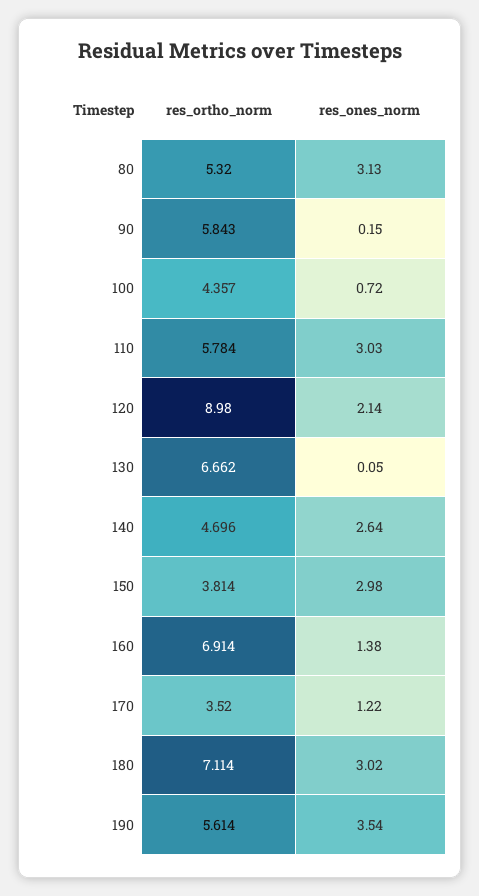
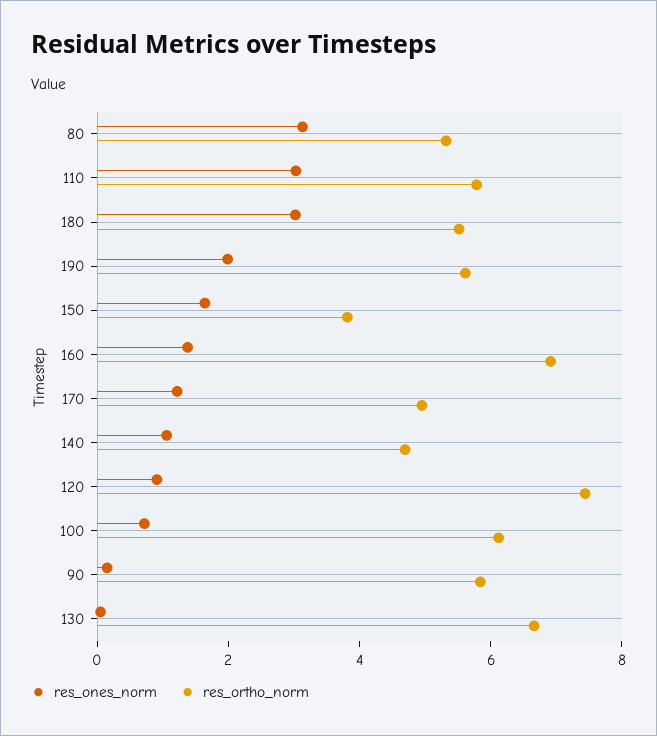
  {
    "res_ortho_norm": {
      "80": 5.32,
      "90": 5.843,
-     "100": 4.357,
+     "100": 6,
      "110": 5.784,
-     "120": 8.98,
+     "120": 7.5,
      "130": 6.662,
      "140": 4.696,
      "150": 3.814,
      "160": 6.914,
-     "170": 3.52,
+     "170": 5,
-     "180": 7.114,
+     "180": 5.5,
      "190": 5.614
    },
    "res_ones_norm": {
      "80": 3.13,
      "90": 0.15,
      "100": 0.72,
      "110": 3.03,
-     "120": 2.14,
+     "120": 1,
      "130": 0.05,
-     "140": 2.64,
+     "140": 1,
-     "150": 2.98,
+     "150": 1.5,
      "160": 1.38,
      "170": 1.22,
      "180": 3.02,
-     "190": 3.54
+     "190": 2
    }
  }

